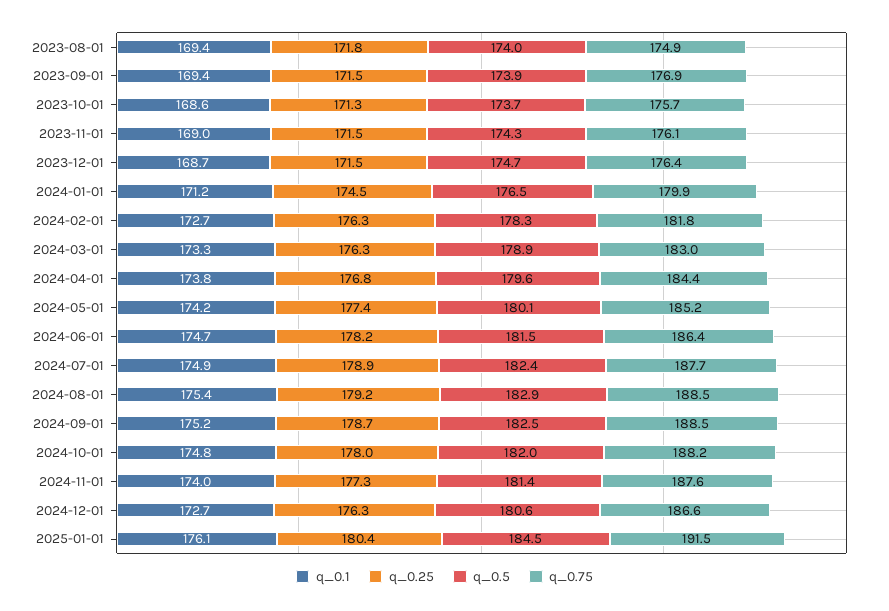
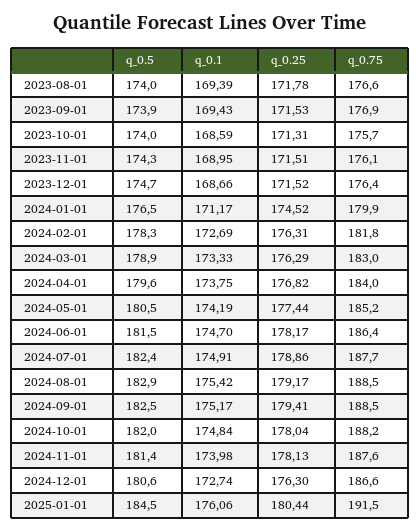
  {
    "q_0.1": {
      "2023-08-01": 169.39,
      "2023-09-01": 169.43,
      "2023-10-01": 168.59,
      "2023-11-01": 168.95,
      "2023-12-01": 168.66,
      "2024-01-01": 171.17,
      "2024-02-01": 172.69,
      "2024-03-01": 173.33,
      "2024-04-01": 173.75,
      "2024-05-01": 174.19,
      "2024-06-01": 174.7,
      "2024-07-01": 174.91,
      "2024-08-01": 175.42,
      "2024-09-01": 175.17,
      "2024-10-01": 174.84,
      "2024-11-01": 173.98,
      "2024-12-01": 172.74,
      "2025-01-01": 176.06
    },
    "q_0.25": {
      "2023-08-01": 171.78,
      "2023-09-01": 171.53,
      "2023-10-01": 171.31,
      "2023-11-01": 171.51,
      "2023-12-01": 171.52,
      "2024-01-01": 174.52,
      "2024-02-01": 176.31,
      "2024-03-01": 176.29,
      "2024-04-01": 176.82,
      "2024-05-01": 177.44,
      "2024-06-01": 178.17,
      "2024-07-01": 178.86,
      "2024-08-01": 179.17,
-     "2024-09-01": 178.7,
+     "2024-09-01": 179.41,
      "2024-10-01": 178.04,
-     "2024-11-01": 177.3,
+     "2024-11-01": 178.13,
      "2024-12-01": 176.3,
      "2025-01-01": 180.44
    },
    "q_0.5": {
      "2023-08-01": 174,
      "2023-09-01": 173.9,
-     "2023-10-01": 173.7,
+     "2023-10-01": 174,
      "2023-11-01": 174.3,
      "2023-12-01": 174.7,
      "2024-01-01": 176.5,
      "2024-02-01": 178.3,
      "2024-03-01": 178.9,
      "2024-04-01": 179.6,
-     "2024-05-01": 180.1,
+     "2024-05-01": 180.5,
      "2024-06-01": 181.5,
      "2024-07-01": 182.4,
      "2024-08-01": 182.9,
      "2024-09-01": 182.5,
      "2024-10-01": 182,
      "2024-11-01": 181.4,
      "2024-12-01": 180.6,
      "2025-01-01": 184.5
    },
    "q_0.75": {
-     "2023-08-01": 174.9,
+     "2023-08-01": 176.6,
      "2023-09-01": 176.9,
      "2023-10-01": 175.7,
      "2023-11-01": 176.1,
      "2023-12-01": 176.4,
      "2024-01-01": 179.9,
      "2024-02-01": 181.8,
      "2024-03-01": 183,
-     "2024-04-01": 184.4,
+     "2024-04-01": 184,
      "2024-05-01": 185.2,
      "2024-06-01": 186.4,
      "2024-07-01": 187.7,
      "2024-08-01": 188.5,
      "2024-09-01": 188.5,
      "2024-10-01": 188.2,
      "2024-11-01": 187.6,
      "2024-12-01": 186.6,
      "2025-01-01": 191.5
    }
  }

